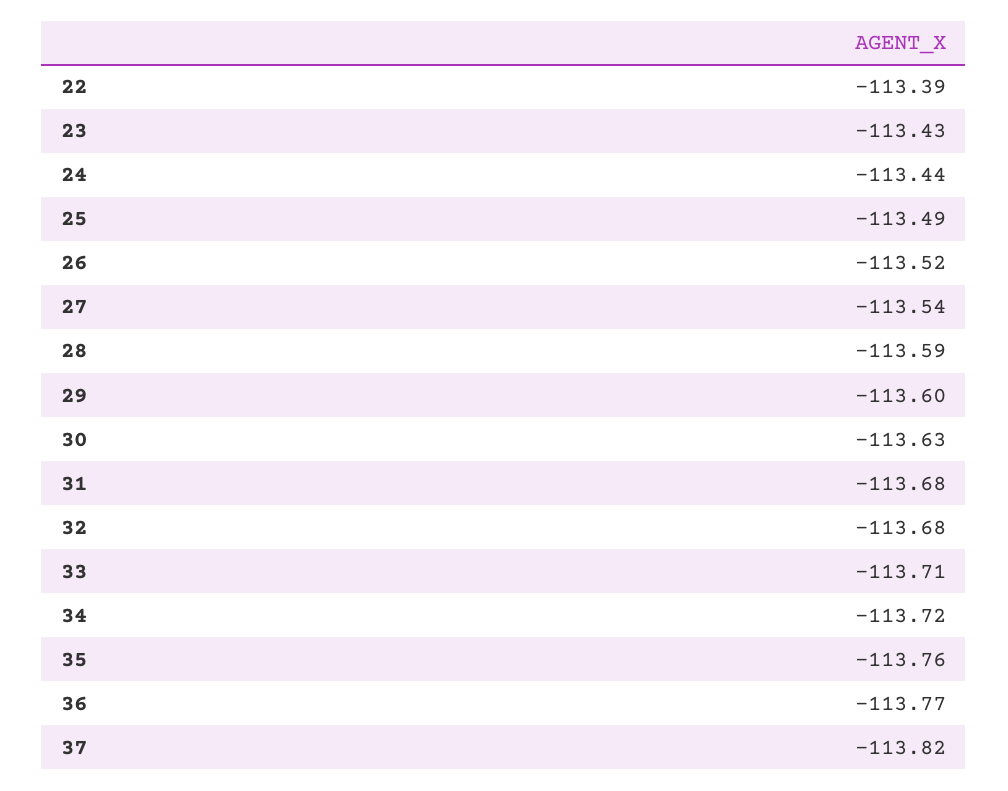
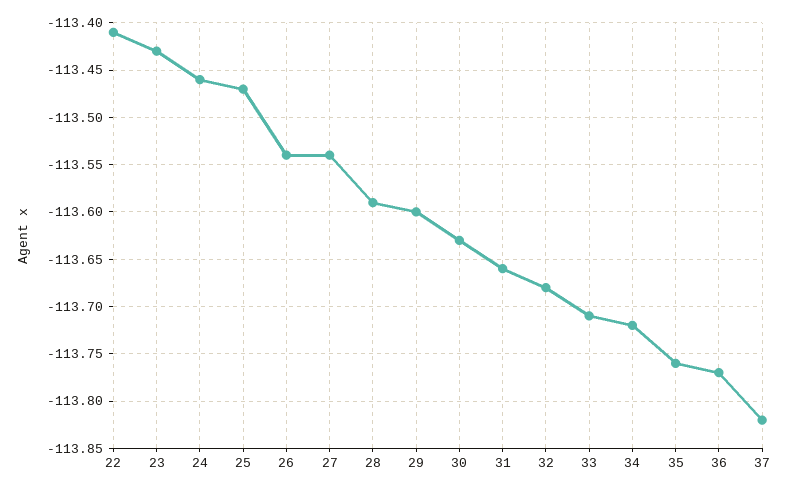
  {
-   "22": -113.39,
+   "22": -113.41,
    "23": -113.43,
-   "24": -113.44,
+   "24": -113.46,
-   "25": -113.49,
+   "25": -113.47,
-   "26": -113.52,
+   "26": -113.54,
    "27": -113.54,
    "28": -113.59,
    "29": -113.6,
    "30": -113.63,
-   "31": -113.68,
+   "31": -113.66,
    "32": -113.68,
    "33": -113.71,
    "34": -113.72,
    "35": -113.76,
    "36": -113.77,
    "37": -113.82
  }

